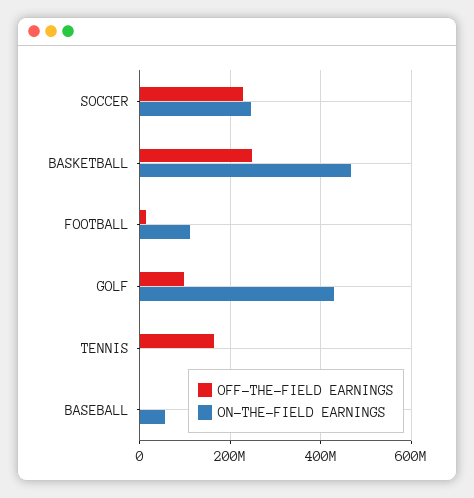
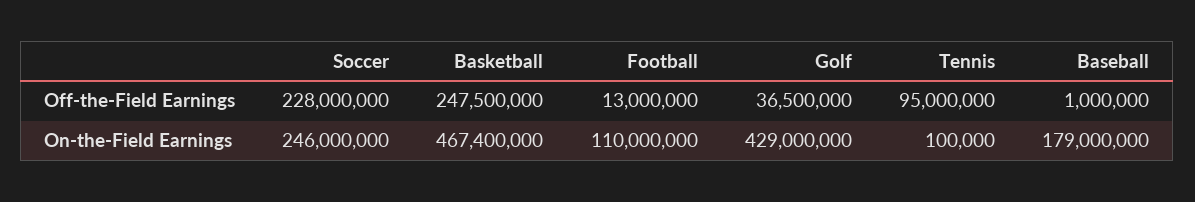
  {
    "OFF-THE-FIELD EARNINGS": {
      "SOCCER": 228000000,
      "BASKETBALL": 247500000,
      "FOOTBALL": 13000000,
-     "GOLF": 100000000,
+     "GOLF": 36500000,
-     "TENNIS": 160000000,
+     "TENNIS": 95000000,
      "BASEBALL": 1000000
    },
    "ON-THE-FIELD EARNINGS": {
      "SOCCER": 246000000,
      "BASKETBALL": 467400000,
      "FOOTBALL": 110000000,
      "GOLF": 429000000,
      "TENNIS": 100000,
-     "BASEBALL": 60000000
+     "BASEBALL": 179000000
    }
  }

